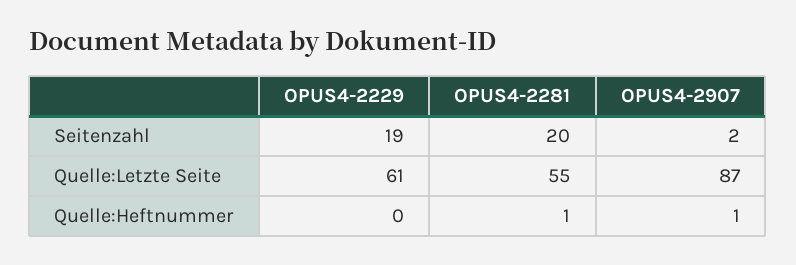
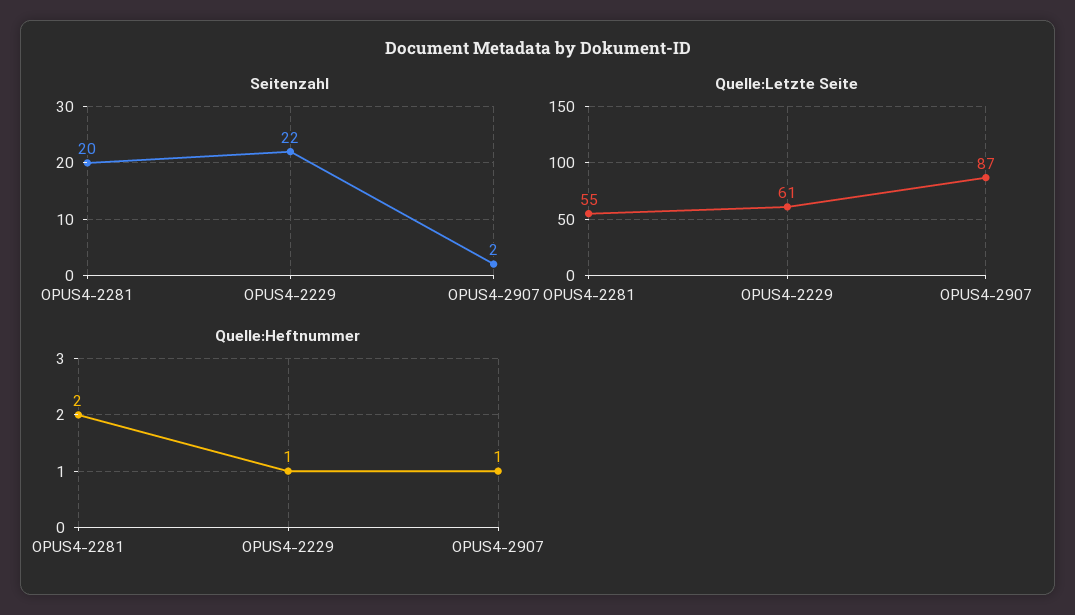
  {
    "Seitenzahl": {
-     "OPUS4-2229": 19,
+     "OPUS4-2229": 22,
      "OPUS4-2281": 20,
      "OPUS4-2907": 2
    },
    "Quelle:Letzte Seite": {
      "OPUS4-2229": 61,
      "OPUS4-2281": 55,
      "OPUS4-2907": 87
    },
    "Quelle:Heftnummer": {
-     "OPUS4-2229": 0,
+     "OPUS4-2229": 1,
-     "OPUS4-2281": 1,
+     "OPUS4-2281": 2,
      "OPUS4-2907": 1
    }
  }

